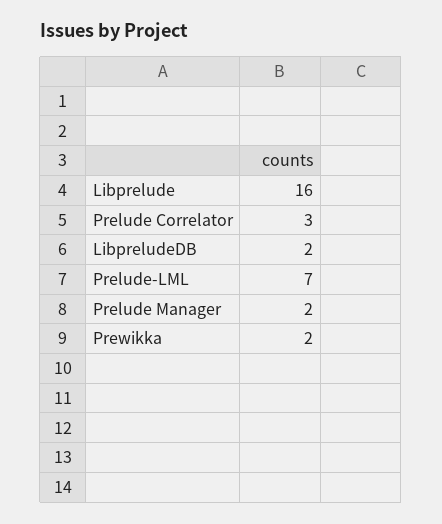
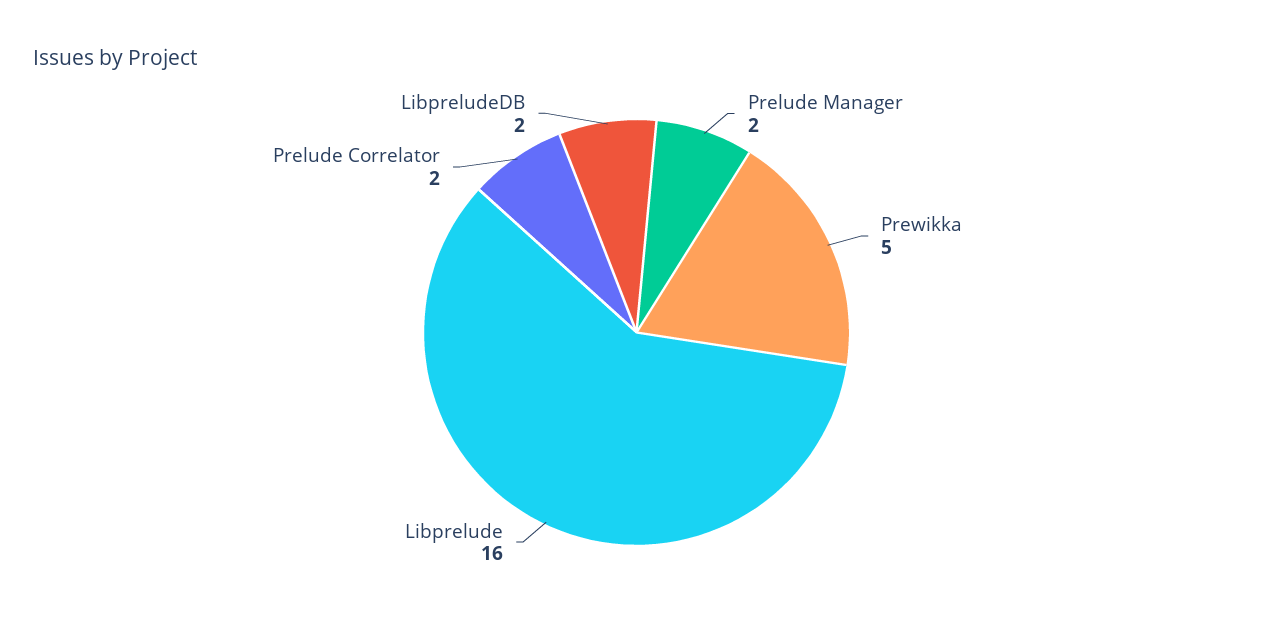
  {
    "Libprelude": 16,
-   "Prelude Correlator": 3,
+   "Prelude Correlator": 2,
    "LibpreludeDB": 2,
-   "Prelude-LML": 7,
    "Prelude Manager": 2,
-   "Prewikka": 2
+   "Prewikka": 5
  }

